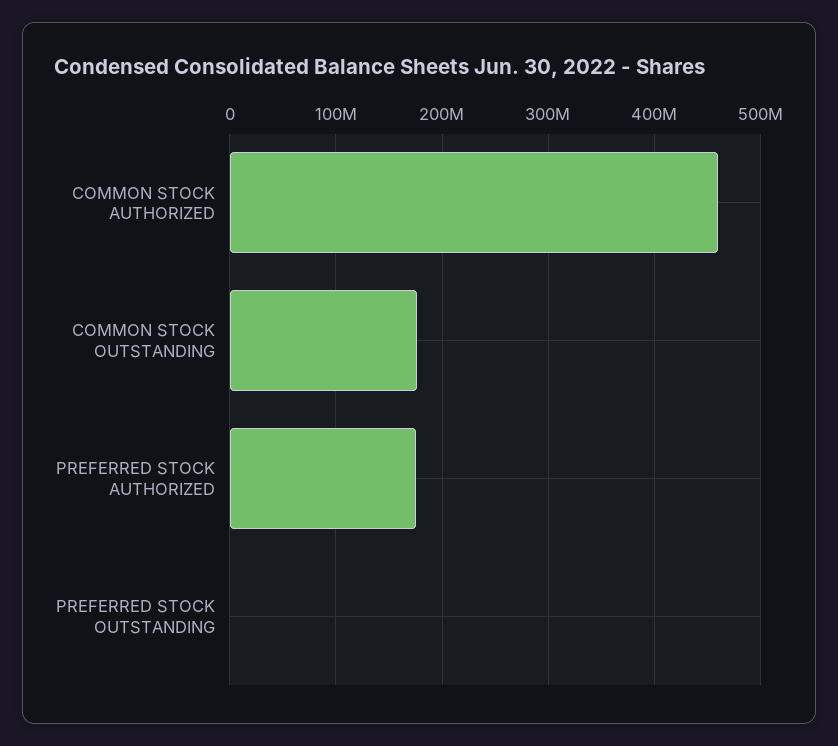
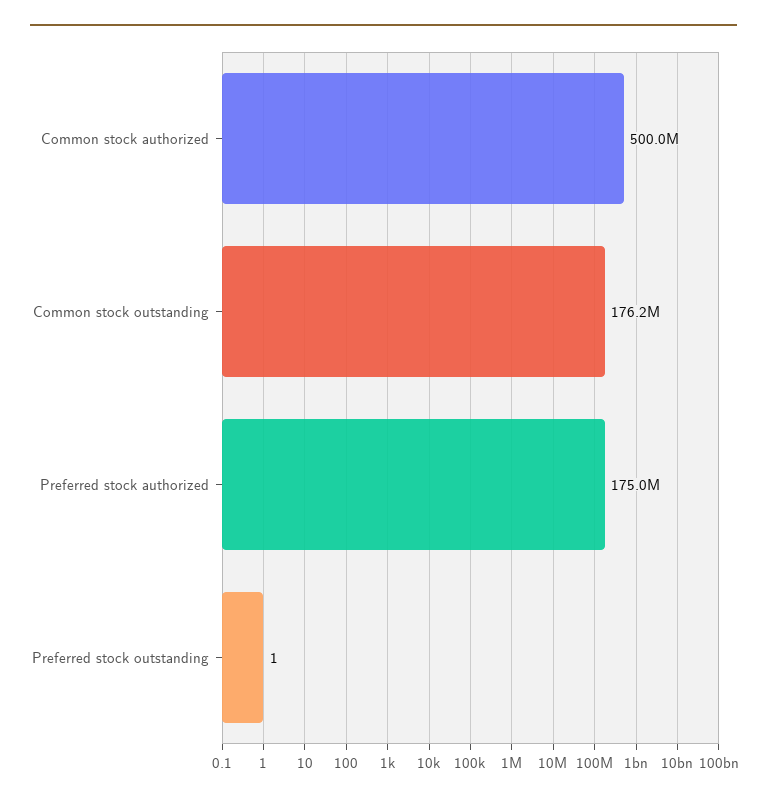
  {
-   "COMMON STOCK AUTHORIZED": 460000000,
+   "COMMON STOCK AUTHORIZED": 500000000,
    "COMMON STOCK OUTSTANDING": 176200000,
    "PREFERRED STOCK AUTHORIZED": 175000000,
    "PREFERRED STOCK OUTSTANDING": 1
  }

